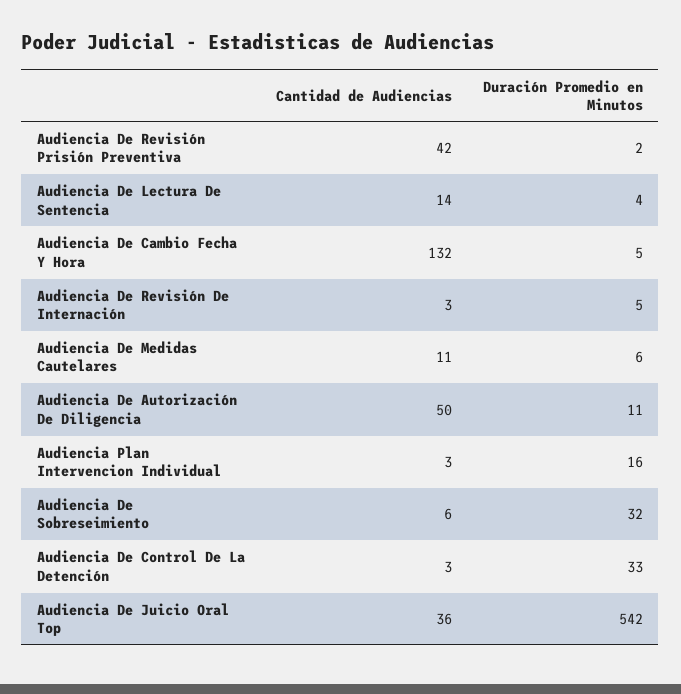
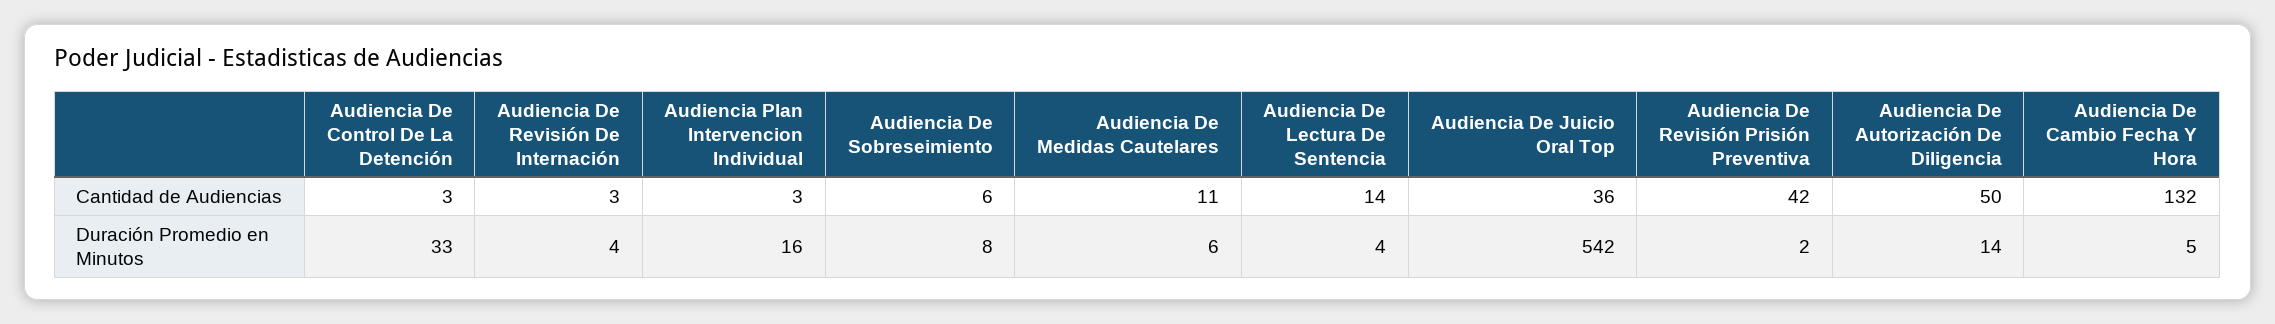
  {
    "Cantidad de Audiencias": {
      "Audiencia De Revisión Prisión Preventiva": 42,
      "Audiencia De Lectura De Sentencia": 14,
      "Audiencia De Cambio Fecha Y Hora": 132,
      "Audiencia De Revisión De Internación": 3,
      "Audiencia De Medidas Cautelares": 11,
      "Audiencia De Autorización De Diligencia": 50,
      "Audiencia Plan Intervencion Individual": 3,
      "Audiencia De Sobreseimiento": 6,
      "Audiencia De Control De La Detención": 3,
      "Audiencia De Juicio Oral Top": 36
    },
    "Duración Promedio en Minutos": {
      "Audiencia De Revisión Prisión Preventiva": 2,
      "Audiencia De Lectura De Sentencia": 4,
      "Audiencia De Cambio Fecha Y Hora": 5,
-     "Audiencia De Revisión De Internación": 5,
+     "Audiencia De Revisión De Internación": 4,
      "Audiencia De Medidas Cautelares": 6,
-     "Audiencia De Autorización De Diligencia": 11,
+     "Audiencia De Autorización De Diligencia": 14,
      "Audiencia Plan Intervencion Individual": 16,
-     "Audiencia De Sobreseimiento": 32,
+     "Audiencia De Sobreseimiento": 8,
      "Audiencia De Control De La Detención": 33,
      "Audiencia De Juicio Oral Top": 542
    }
  }

